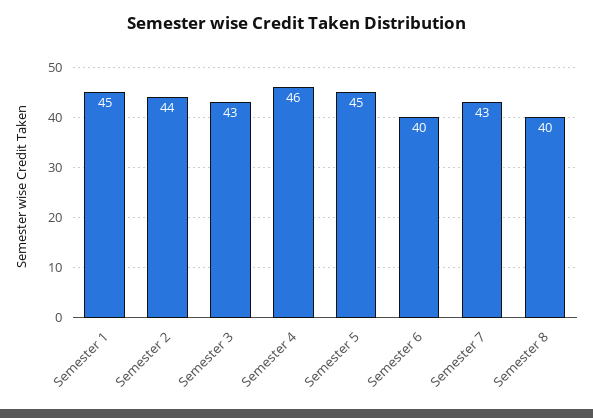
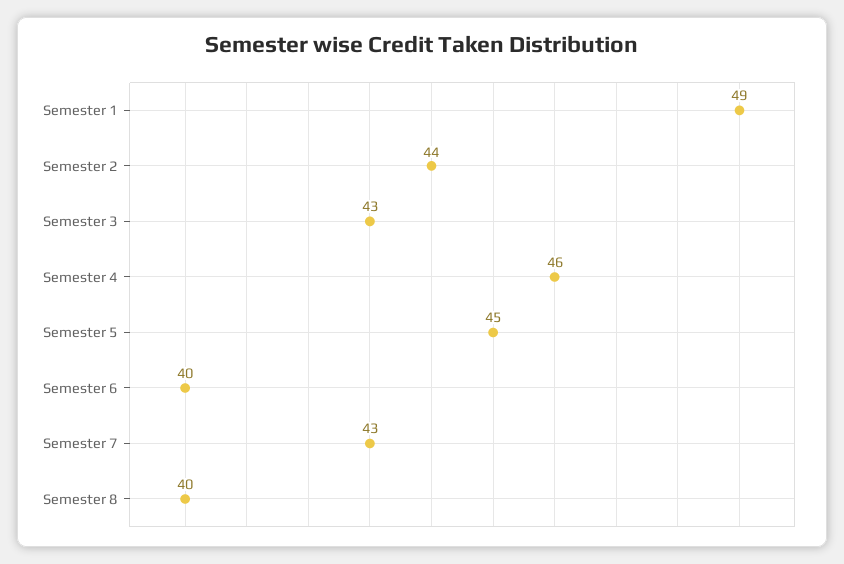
  {
-   "Semester 1": 45,
+   "Semester 1": 49,
    "Semester 2": 44,
    "Semester 3": 43,
    "Semester 4": 46,
    "Semester 5": 45,
    "Semester 6": 40,
    "Semester 7": 43,
    "Semester 8": 40
  }

